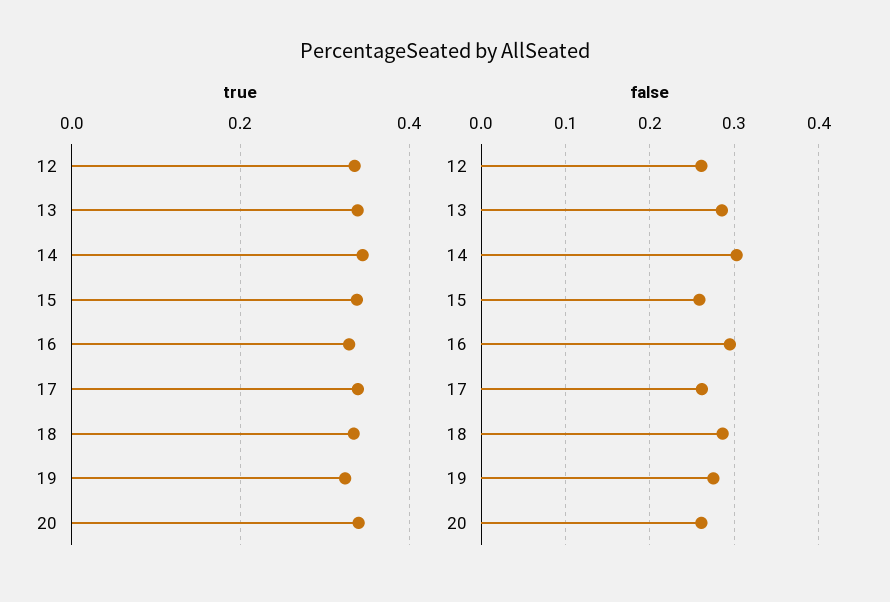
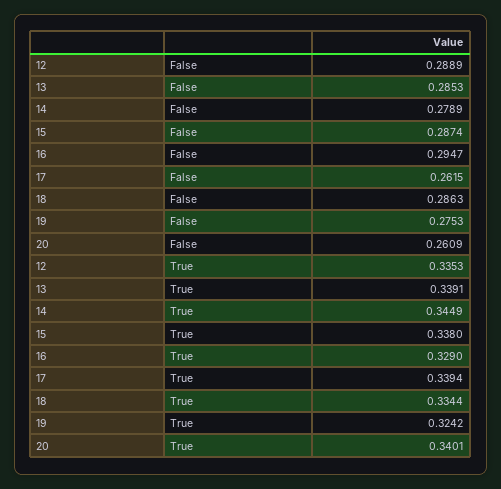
  {
    "true": {
      "12": 0.3353,
      "13": 0.3391,
      "14": 0.3449,
      "15": 0.338,
      "16": 0.329,
      "17": 0.3394,
      "18": 0.3344,
      "19": 0.3242,
      "20": 0.3401
    },
    "false": {
-     "12": 0.26,
+     "12": 0.2889,
      "13": 0.2853,
-     "14": 0.3,
+     "14": 0.2789,
-     "15": 0.26,
+     "15": 0.2874,
      "16": 0.2947,
      "17": 0.2615,
      "18": 0.2863,
      "19": 0.2753,
      "20": 0.2609
    }
  }

